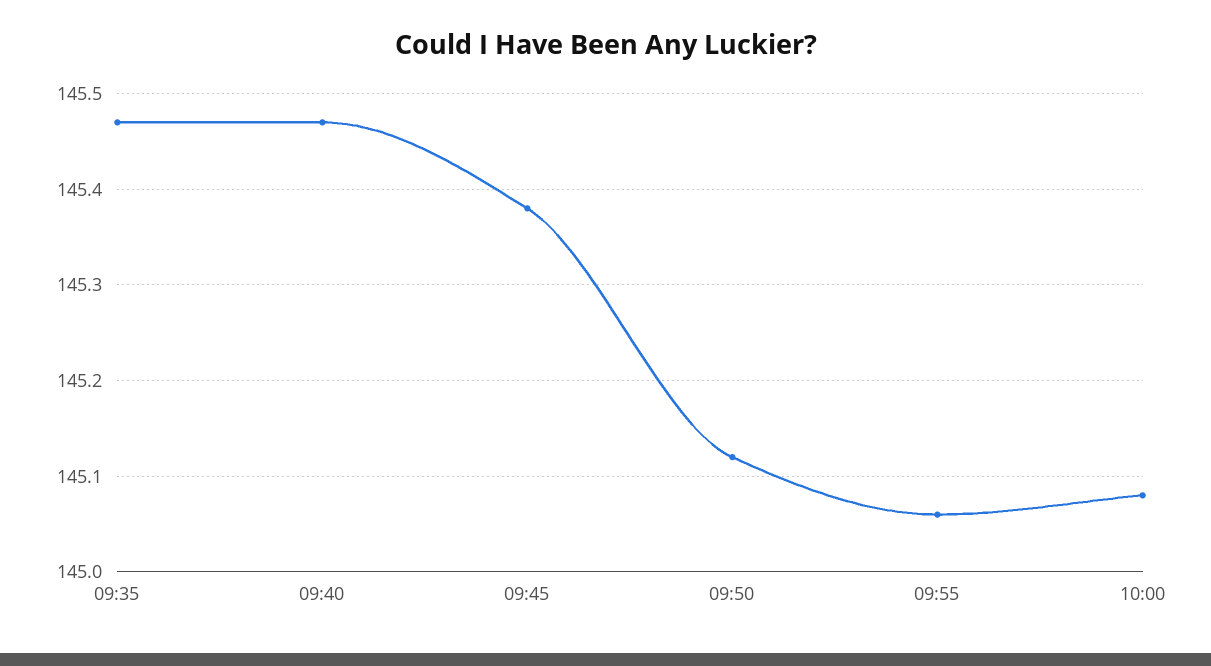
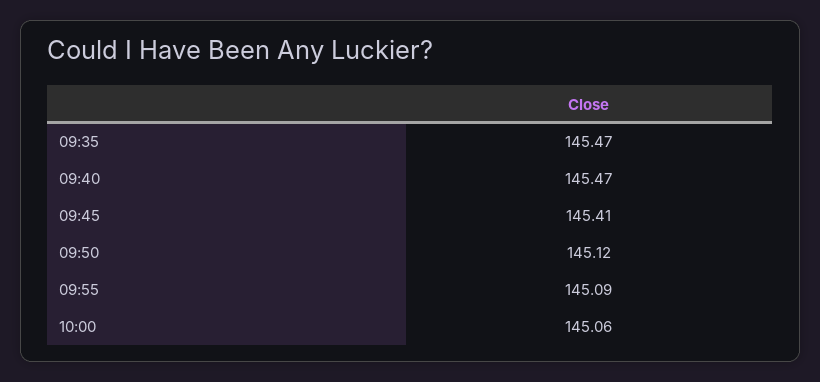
  {
    "09:35": 145.47,
    "09:40": 145.47,
-   "09:45": 145.38,
+   "09:45": 145.41,
    "09:50": 145.12,
-   "09:55": 145.06,
+   "09:55": 145.09,
-   "10:00": 145.08
+   "10:00": 145.06
  }

